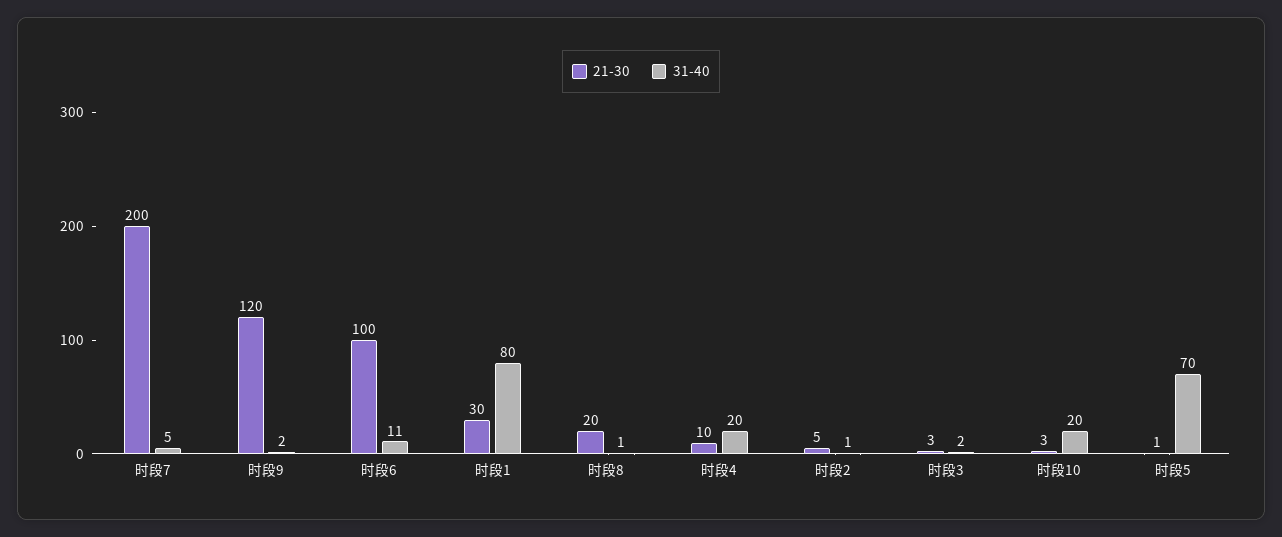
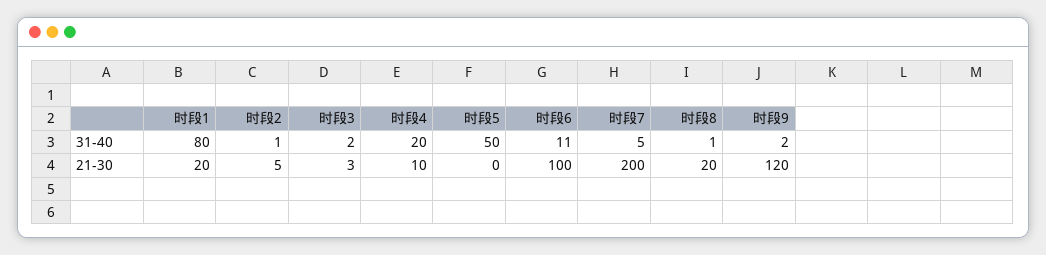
  {
    "21-30": {
      "时段7": 200,
      "时段9": 120,
      "时段6": 100,
-     "时段1": 30,
+     "时段1": 20,
      "时段8": 20,
      "时段4": 10,
      "时段2": 5,
      "时段3": 3,
-     "时段10": 3,
-     "时段5": 1
+     "时段5": 0
    },
    "31-40": {
      "时段7": 5,
      "时段9": 2,
      "时段6": 11,
      "时段1": 80,
      "时段8": 1,
      "时段4": 20,
      "时段2": 1,
      "时段3": 2,
-     "时段10": 20,
-     "时段5": 70
+     "时段5": 50
    }
  }

